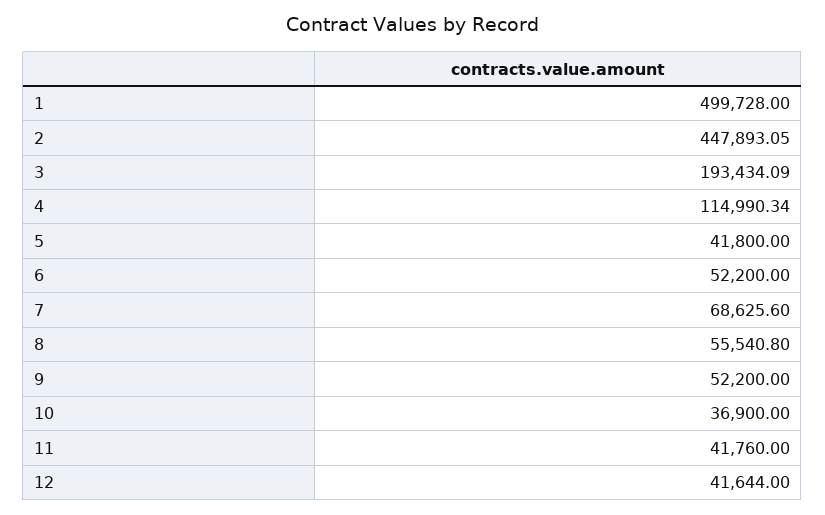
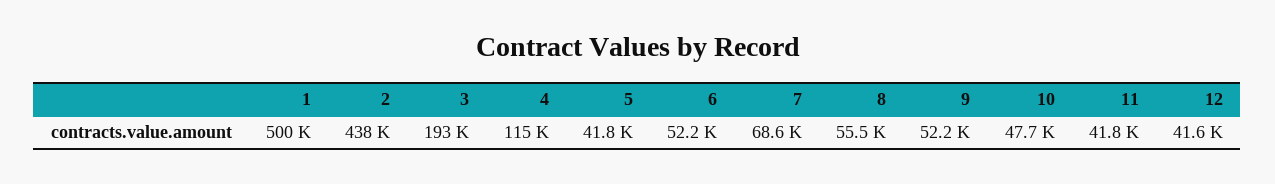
  {
    "1": 499728,
-   "2": 447893.05,
+   "2": 438000,
    "3": 193434.09,
    "4": 114990.34,
    "5": 41800,
    "6": 52200,
    "7": 68625.6,
    "8": 55540.8,
    "9": 52200,
-   "10": 36900,
+   "10": 47700,
    "11": 41760,
    "12": 41644
  }

